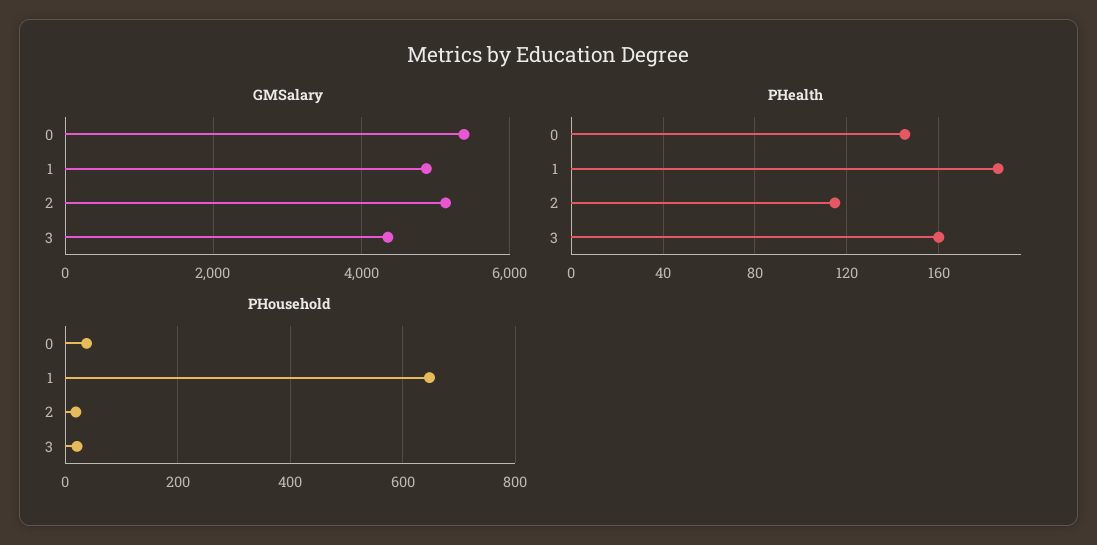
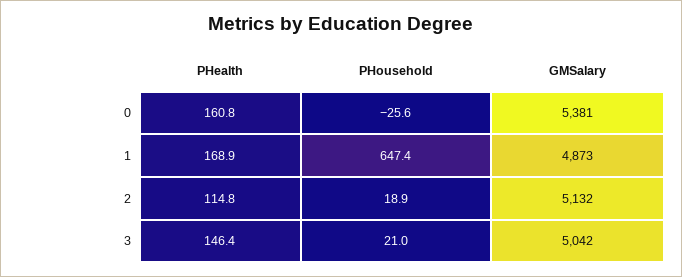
  {
    "GMSalary": {
      "0": 5381,
      "1": 4873,
      "2": 5132,
-     "3": 4400
+     "3": 5042
    },
    "PHealth": {
-     "0": 145,
+     "0": 160.8,
-     "1": 185,
+     "1": 168.9,
      "2": 114.8,
-     "3": 160
+     "3": 146.4
    },
    "PHousehold": {
-     "0": 40,
+     "0": -25.6,
      "1": 647.4,
      "2": 18.9,
      "3": 21
    }
  }

